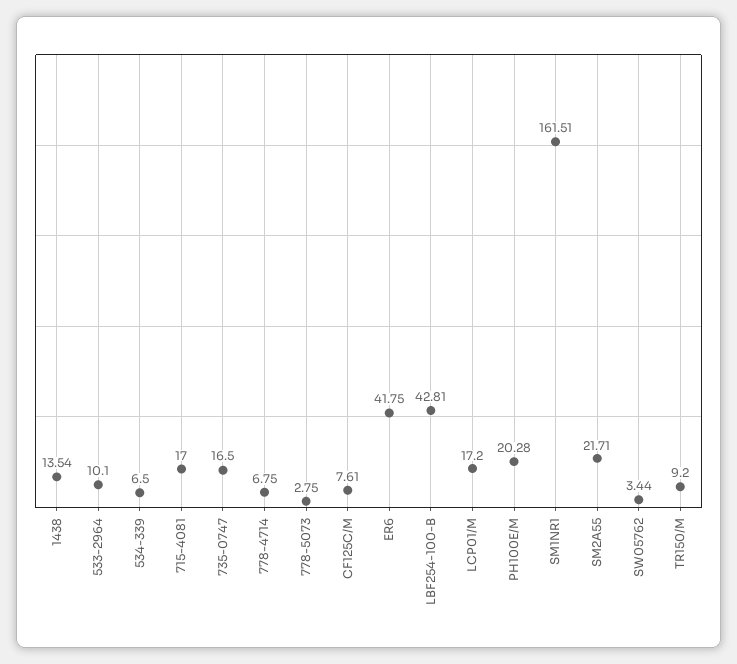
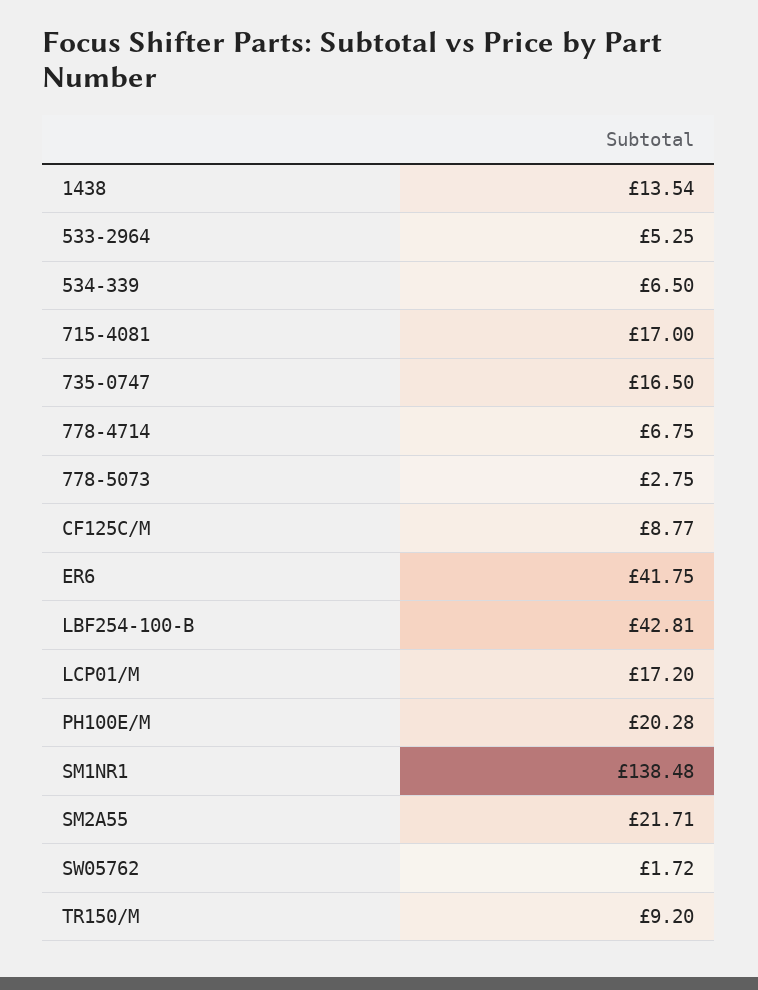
  {
    "1438": 13.54,
-   "533-2964": 10.1,
+   "533-2964": 5.25,
    "534-339": 6.5,
    "715-4081": 17,
    "735-0747": 16.5,
    "778-4714": 6.75,
    "778-5073": 2.75,
-   "CF125C/M": 7.61,
+   "CF125C/M": 8.77,
    "ER6": 41.75,
    "LBF254-100-B": 42.81,
    "LCP01/M": 17.2,
    "PH100E/M": 20.28,
-   "SM1NR1": 161.51,
+   "SM1NR1": 138.48,
    "SM2A55": 21.71,
-   "SW05762": 3.44,
+   "SW05762": 1.72,
    "TR150/M": 9.2
  }

